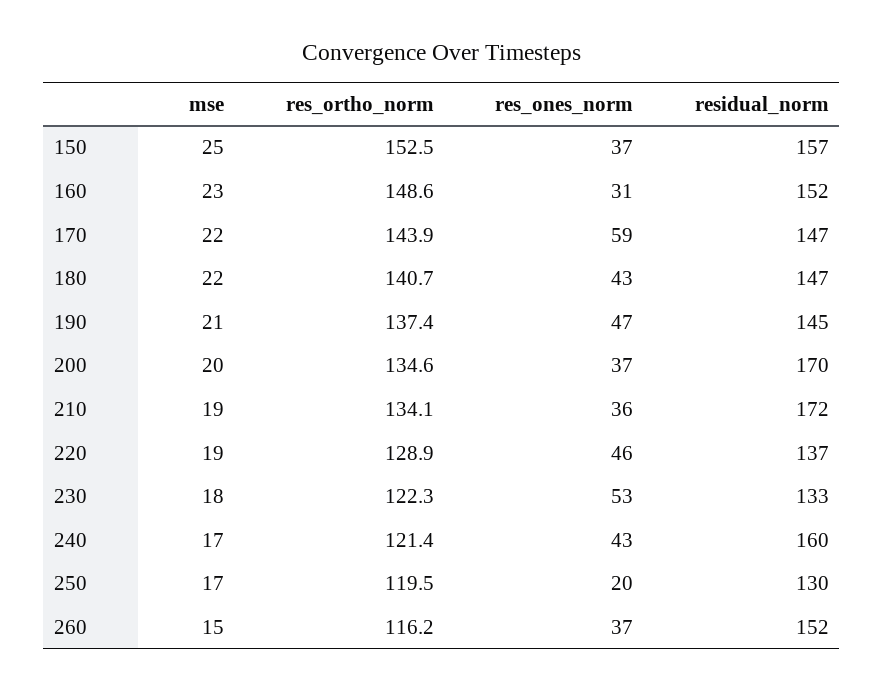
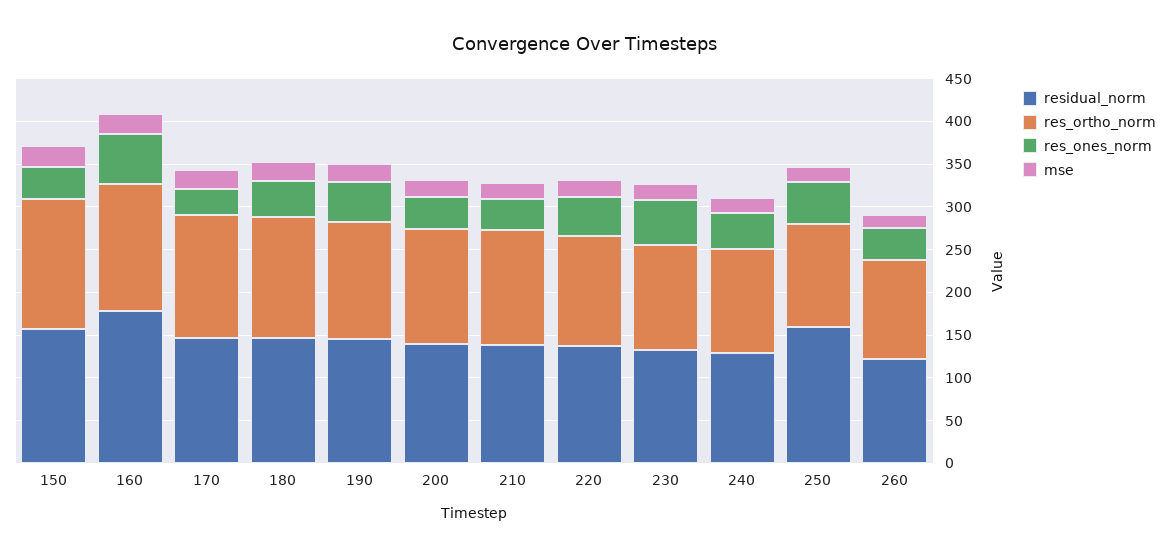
  {
    "mse": {
      "150": 25,
      "160": 23,
      "170": 22,
      "180": 22,
      "190": 21,
      "200": 20,
      "210": 19,
      "220": 19,
      "230": 18,
      "240": 17,
      "250": 17,
      "260": 15
    },
    "res_ortho_norm": {
      "150": 152.5,
      "160": 148.6,
      "170": 143.9,
      "180": 140.7,
      "190": 137.4,
      "200": 134.6,
      "210": 134.1,
      "220": 128.9,
      "230": 122.3,
      "240": 121.4,
      "250": 119.5,
      "260": 116.2
    },
    "res_ones_norm": {
      "150": 37,
-     "160": 31,
+     "160": 60,
-     "170": 59,
+     "170": 30,
      "180": 43,
      "190": 47,
      "200": 37,
      "210": 36,
      "220": 46,
      "230": 53,
      "240": 43,
-     "250": 20,
+     "250": 50,
      "260": 37
    },
    "residual_norm": {
      "150": 157,
-     "160": 152,
+     "160": 180,
      "170": 147,
      "180": 147,
      "190": 145,
-     "200": 170,
+     "200": 140,
-     "210": 172,
+     "210": 140,
      "220": 137,
      "230": 133,
-     "240": 160,
+     "240": 130,
-     "250": 130,
+     "250": 160,
-     "260": 152
+     "260": 120
    }
  }

